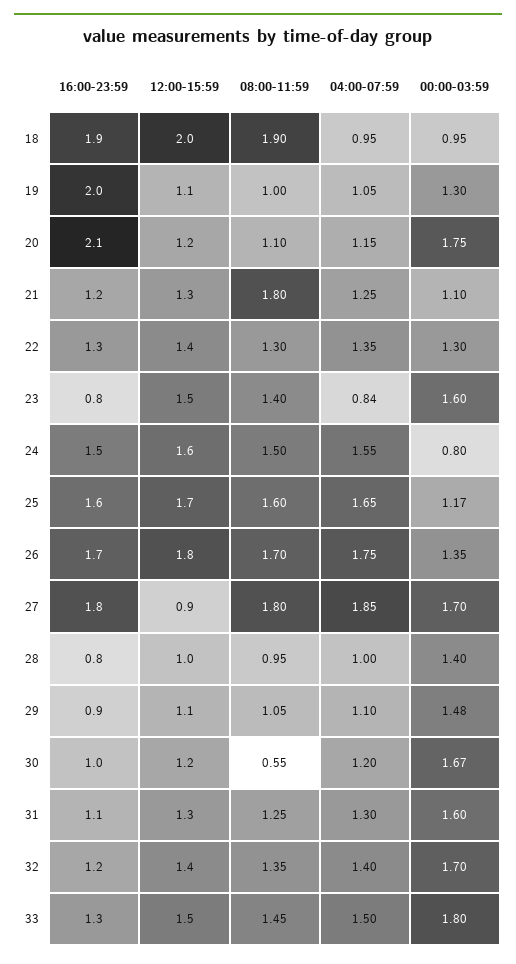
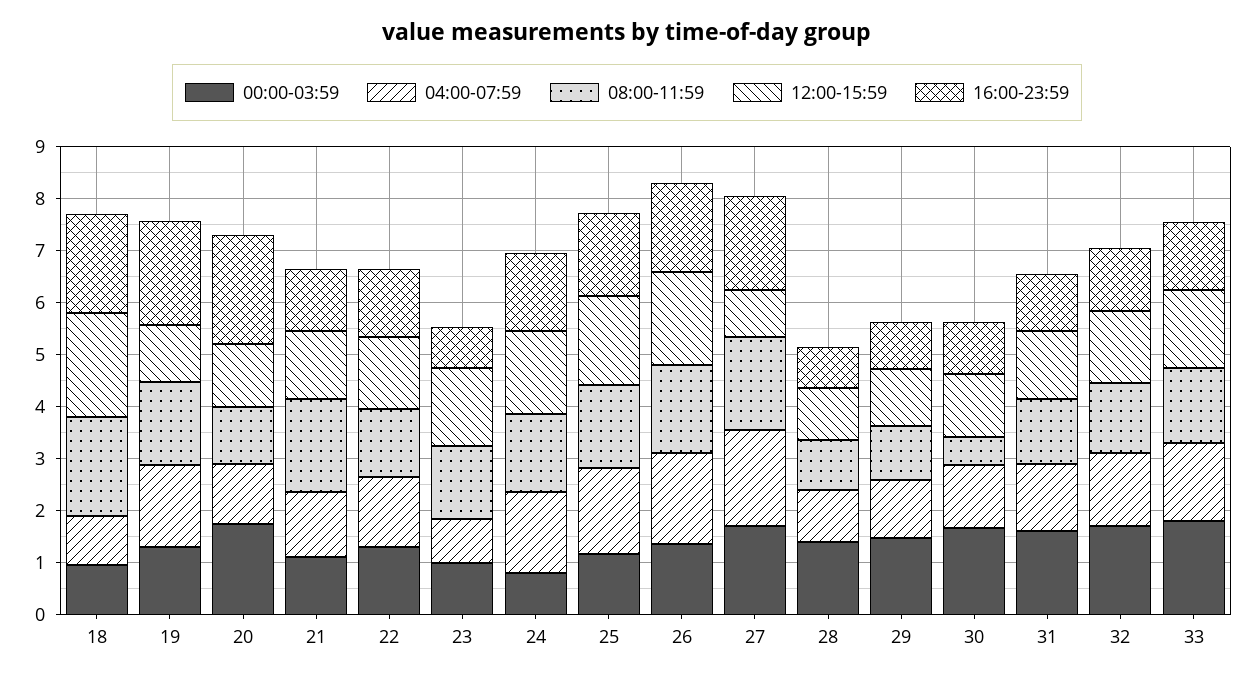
  {
    "16:00-23:59": {
      "18": 1.9,
      "19": 2,
      "20": 2.1,
      "21": 1.2,
      "22": 1.3,
      "23": 0.8,
      "24": 1.5,
      "25": 1.6,
      "26": 1.7,
      "27": 1.8,
      "28": 0.8,
      "29": 0.9,
      "30": 1,
      "31": 1.1,
      "32": 1.2,
      "33": 1.3
    },
    "12:00-15:59": {
      "18": 2,
      "19": 1.1,
      "20": 1.2,
      "21": 1.3,
      "22": 1.4,
      "23": 1.5,
      "24": 1.6,
      "25": 1.7,
      "26": 1.8,
      "27": 0.9,
      "28": 1,
      "29": 1.1,
      "30": 1.2,
      "31": 1.3,
      "32": 1.4,
      "33": 1.5
    },
    "08:00-11:59": {
      "18": 1.9,
-     "19": 1,
+     "19": 1.6,
      "20": 1.1,
      "21": 1.8,
      "22": 1.3,
      "23": 1.4,
      "24": 1.5,
      "25": 1.6,
      "26": 1.7,
      "27": 1.8,
      "28": 0.95,
      "29": 1.05,
      "30": 0.55,
      "31": 1.25,
      "32": 1.35,
      "33": 1.45
    },
    "04:00-07:59": {
      "18": 0.95,
-     "19": 1.05,
+     "19": 1.6,
      "20": 1.15,
      "21": 1.25,
      "22": 1.35,
      "23": 0.84,
      "24": 1.55,
      "25": 1.65,
      "26": 1.75,
      "27": 1.85,
      "28": 1,
      "29": 1.1,
      "30": 1.2,
      "31": 1.3,
      "32": 1.4,
      "33": 1.5
    },
    "00:00-03:59": {
      "18": 0.95,
      "19": 1.3,
      "20": 1.75,
      "21": 1.1,
      "22": 1.3,
-     "23": 1.6,
+     "23": 1,
      "24": 0.8,
      "25": 1.17,
      "26": 1.35,
      "27": 1.7,
      "28": 1.4,
      "29": 1.48,
      "30": 1.67,
      "31": 1.6,
      "32": 1.7,
      "33": 1.8
    }
  }

